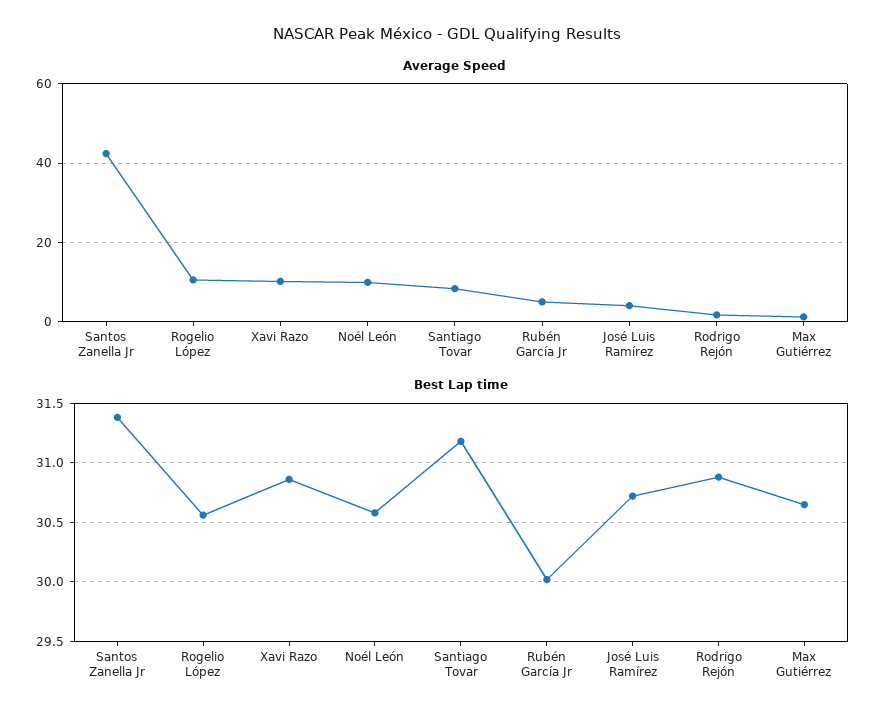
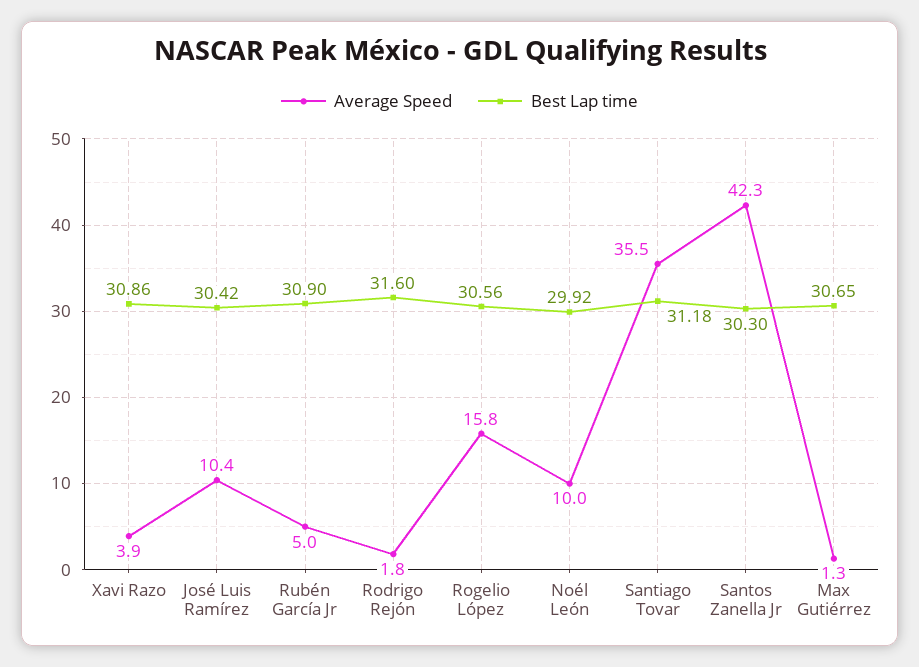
  {
    "Average Speed": {
      "Santos Zanella Jr": 42.3,
-     "Rogelio López": 10,
+     "Rogelio López": 15.8,
-     "Xavi Razo": 10,
+     "Xavi Razo": 3.9,
      "Noél León": 10,
-     "Santiago Tovar": 8,
+     "Santiago Tovar": 35.5,
      "Rubén García Jr": 5,
-     "José Luis Ramírez": 4,
+     "José Luis Ramírez": 10.4,
      "Rodrigo Rejón": 1.8,
      "Max Gutiérrez": 1.3
    },
    "Best Lap time": {
-     "Santos Zanella Jr": 31.4,
+     "Santos Zanella Jr": 30.3,
      "Rogelio López": 30.56,
      "Xavi Razo": 30.86,
-     "Noél León": 30.6,
+     "Noél León": 29.92,
      "Santiago Tovar": 31.18,
-     "Rubén García Jr": 30,
+     "Rubén García Jr": 30.9,
-     "José Luis Ramírez": 30.7,
+     "José Luis Ramírez": 30.42,
-     "Rodrigo Rejón": 30.9,
+     "Rodrigo Rejón": 31.6,
      "Max Gutiérrez": 30.65
    }
  }

